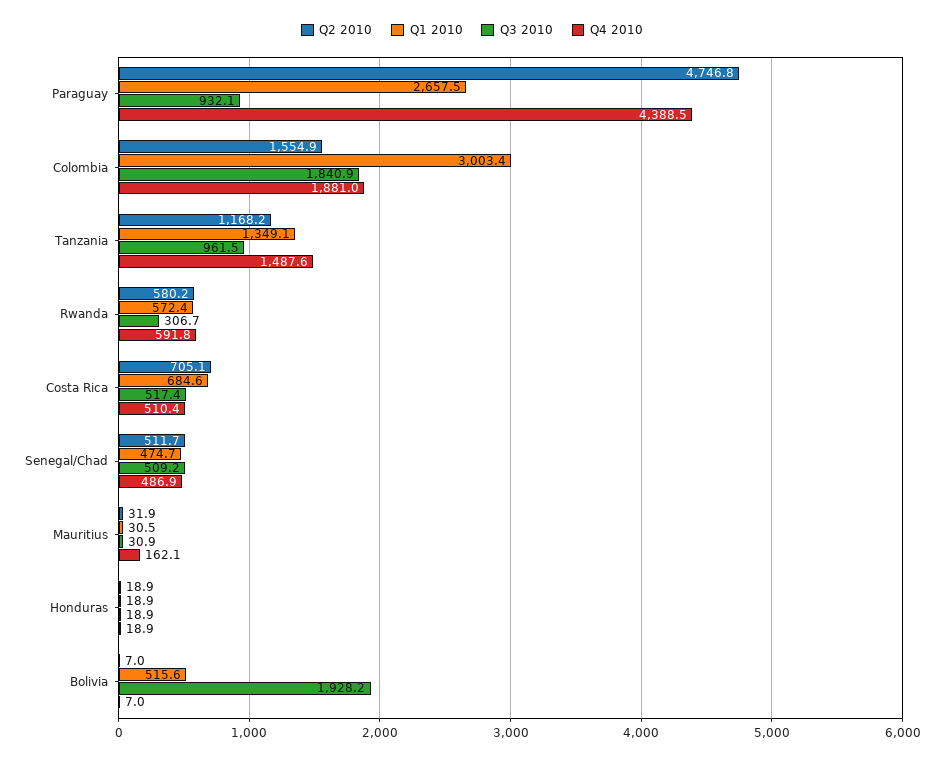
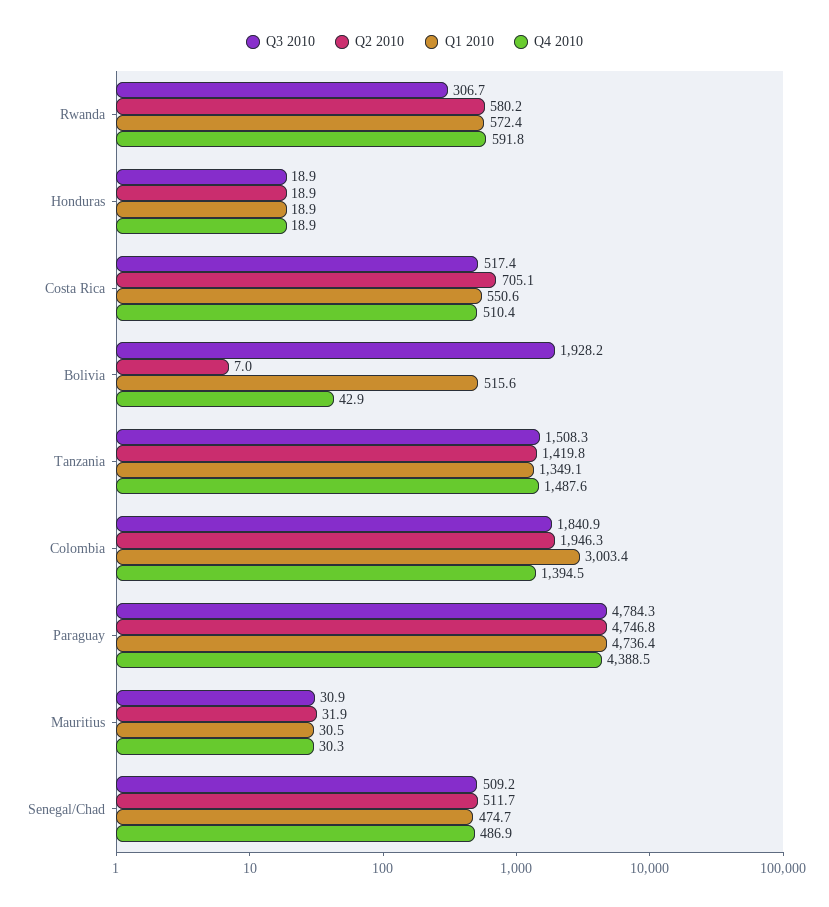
  {
    "Q2 2010": {
      "Paraguay": 4746.8,
-     "Colombia": 1554.9,
+     "Colombia": 1946.3,
-     "Tanzania": 1168.2,
+     "Tanzania": 1419.8,
      "Rwanda": 580.2,
      "Costa Rica": 705.1,
      "Senegal/Chad": 511.7,
      "Mauritius": 31.9,
      "Honduras": 18.9,
      "Bolivia": 7
    },
    "Q1 2010": {
-     "Paraguay": 2657.5,
+     "Paraguay": 4736.4,
      "Colombia": 3003.4,
      "Tanzania": 1349.1,
      "Rwanda": 572.4,
-     "Costa Rica": 684.6,
+     "Costa Rica": 550.6,
      "Senegal/Chad": 474.7,
      "Mauritius": 30.5,
      "Honduras": 18.9,
      "Bolivia": 515.6
    },
    "Q3 2010": {
-     "Paraguay": 932.1,
+     "Paraguay": 4784.3,
      "Colombia": 1840.9,
-     "Tanzania": 961.5,
+     "Tanzania": 1508.3,
      "Rwanda": 306.7,
      "Costa Rica": 517.4,
      "Senegal/Chad": 509.2,
      "Mauritius": 30.9,
      "Honduras": 18.9,
      "Bolivia": 1928.2
    },
    "Q4 2010": {
      "Paraguay": 4388.5,
-     "Colombia": 1881,
+     "Colombia": 1394.5,
      "Tanzania": 1487.6,
      "Rwanda": 591.8,
      "Costa Rica": 510.4,
      "Senegal/Chad": 486.9,
-     "Mauritius": 162.1,
+     "Mauritius": 30.3,
      "Honduras": 18.9,
-     "Bolivia": 7
+     "Bolivia": 42.9
    }
  }

